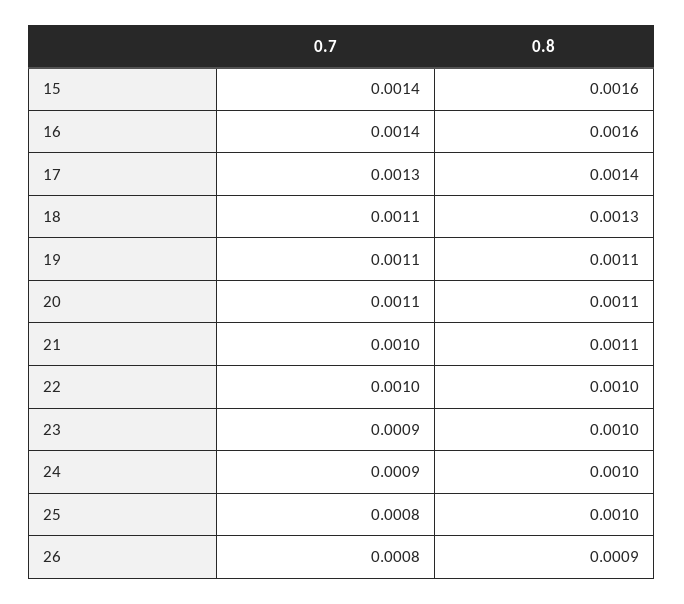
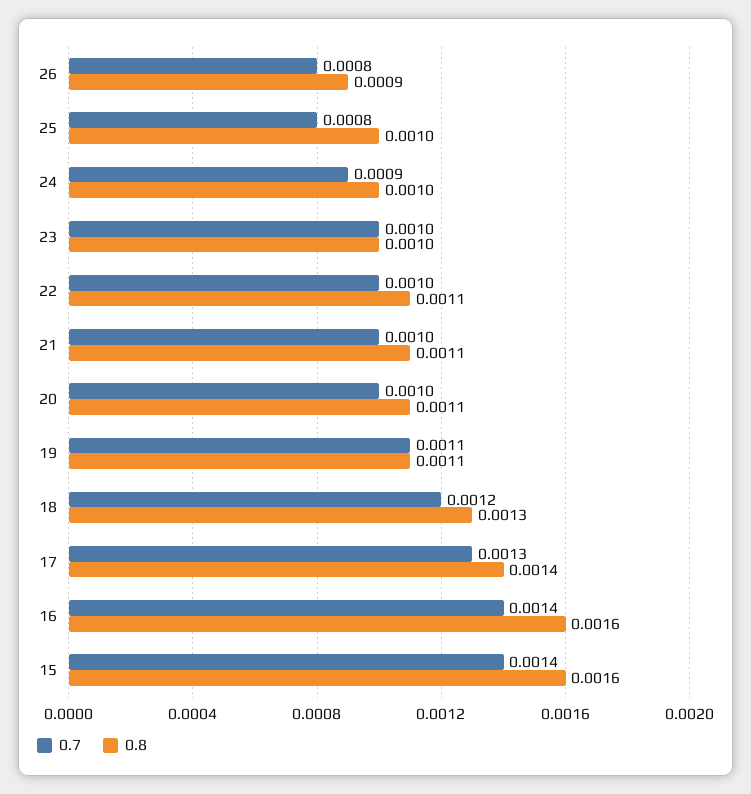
  {
    "0.7": {
      "15": 0.0014,
      "16": 0.0014,
      "17": 0.0013,
-     "18": 0.0011,
+     "18": 0.0012,
      "19": 0.0011,
-     "20": 0.0011,
+     "20": 0.001,
      "21": 0.001,
      "22": 0.001,
-     "23": 0.0009,
+     "23": 0.001,
      "24": 0.0009,
      "25": 0.0008,
      "26": 0.0008
    },
    "0.8": {
      "15": 0.0016,
      "16": 0.0016,
      "17": 0.0014,
      "18": 0.0013,
      "19": 0.0011,
      "20": 0.0011,
      "21": 0.0011,
-     "22": 0.001,
+     "22": 0.0011,
      "23": 0.001,
      "24": 0.001,
      "25": 0.001,
      "26": 0.0009
    }
  }

